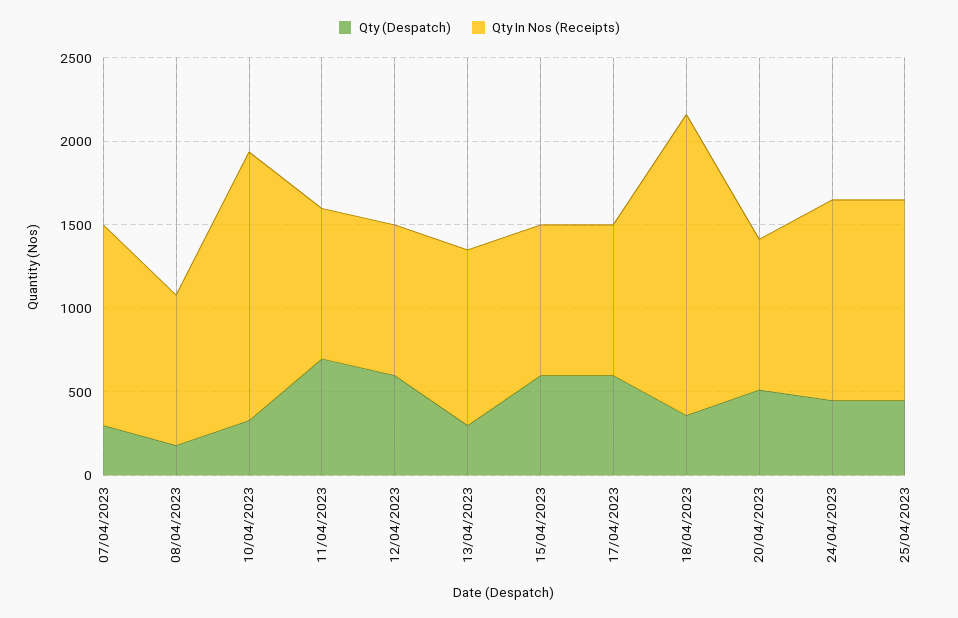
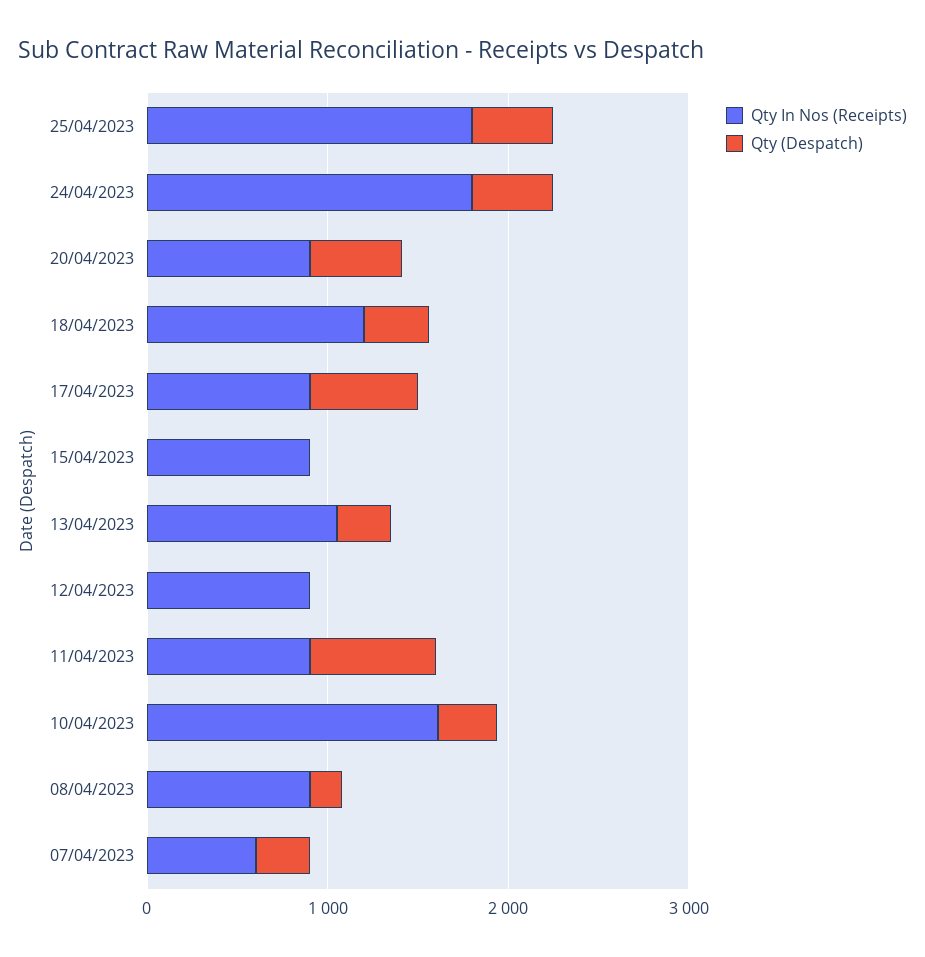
  {
    "Qty (Despatch)": {
      "07/04/2023": 300,
      "08/04/2023": 200,
      "10/04/2023": 300,
      "11/04/2023": 700,
-     "12/04/2023": 600,
+     "12/04/2023": 0,
      "13/04/2023": 300,
-     "15/04/2023": 600,
+     "15/04/2023": 0,
      "17/04/2023": 600,
      "18/04/2023": 400,
      "20/04/2023": 500,
      "24/04/2023": 500,
      "25/04/2023": 500
    },
    "Qty In Nos (Receipts)": {
-     "07/04/2023": 1200,
+     "07/04/2023": 600,
      "08/04/2023": 900,
      "10/04/2023": 1600,
      "11/04/2023": 900,
      "12/04/2023": 900,
      "13/04/2023": 1100,
      "15/04/2023": 900,
      "17/04/2023": 900,
-     "18/04/2023": 1800,
+     "18/04/2023": 1200,
      "20/04/2023": 900,
-     "24/04/2023": 1200,
+     "24/04/2023": 1800,
-     "25/04/2023": 1200
+     "25/04/2023": 1800
    }
  }

